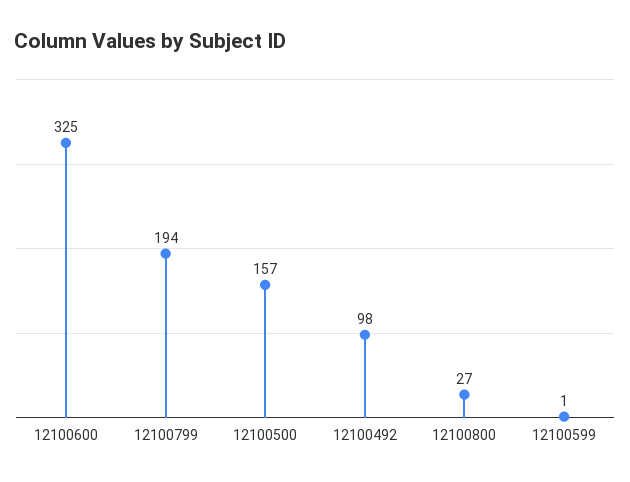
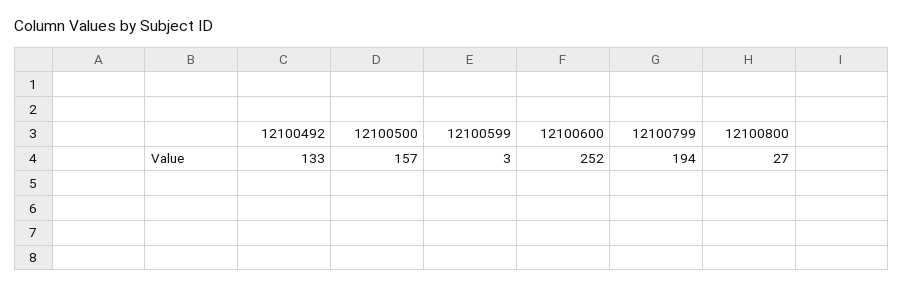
  {
-   "12100600": 325,
+   "12100600": 252,
    "12100799": 194,
    "12100500": 157,
-   "12100492": 98,
+   "12100492": 133,
    "12100800": 27,
-   "12100599": 1
+   "12100599": 3
  }

